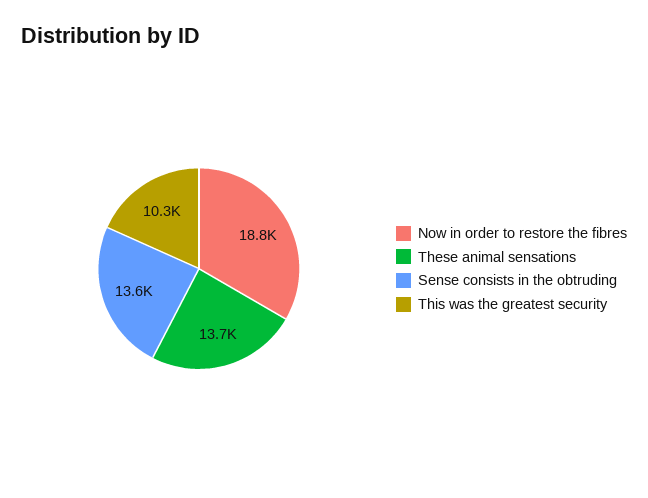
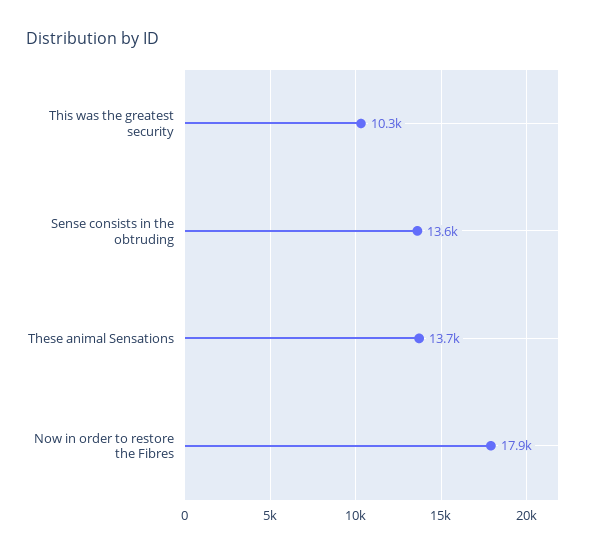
  {
-   "Now in order to restore the fibres": 18800,
+   "Now in order to restore the fibres": 17900,
    "These animal sensations": 13700,
    "Sense consists in the obtruding": 13600,
    "This was the greatest security": 10300
  }

